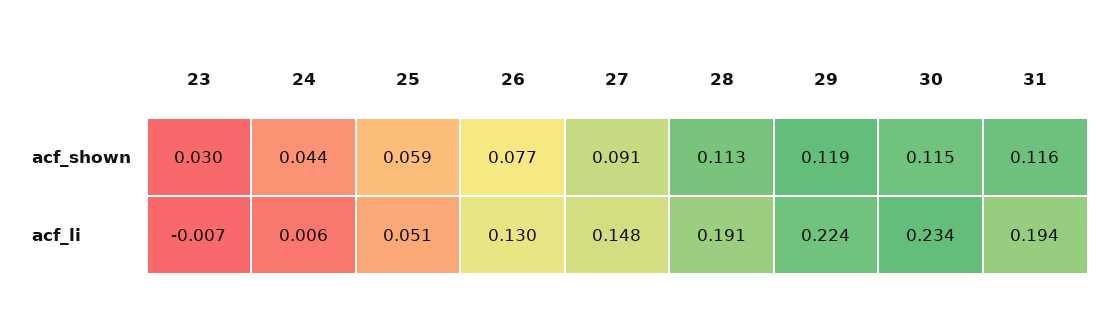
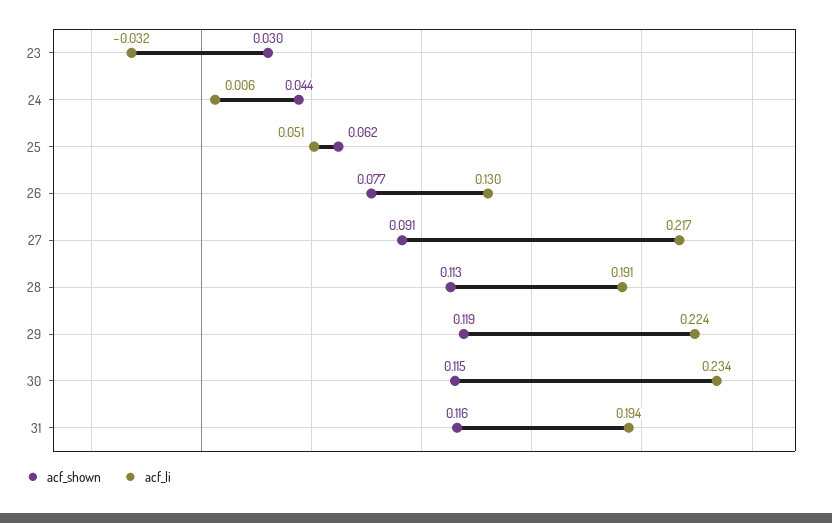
  {
    "acf_shown": {
      "23": 0.03,
      "24": 0.044,
-     "25": 0.059,
+     "25": 0.062,
      "26": 0.077,
      "27": 0.091,
      "28": 0.113,
      "29": 0.119,
      "30": 0.115,
      "31": 0.116
    },
    "acf_li": {
-     "23": -0.007,
+     "23": -0.032,
      "24": 0.006,
      "25": 0.051,
      "26": 0.13,
-     "27": 0.148,
+     "27": 0.217,
      "28": 0.191,
      "29": 0.224,
      "30": 0.234,
      "31": 0.194
    }
  }

